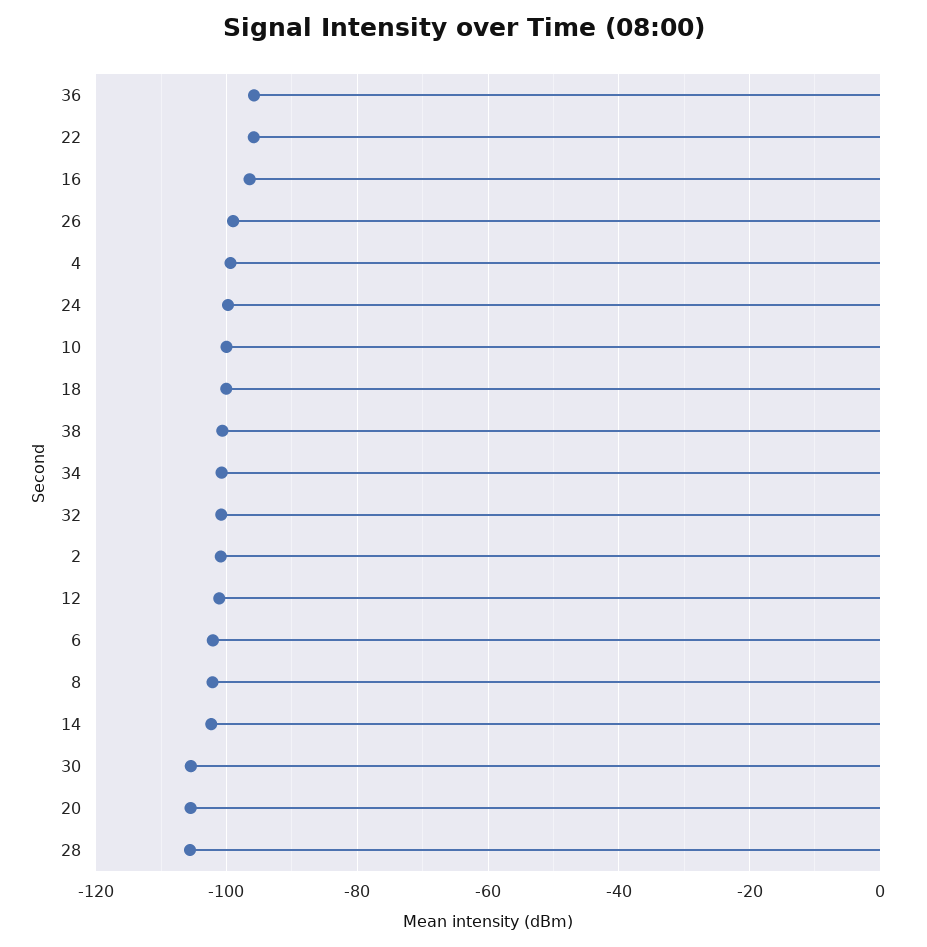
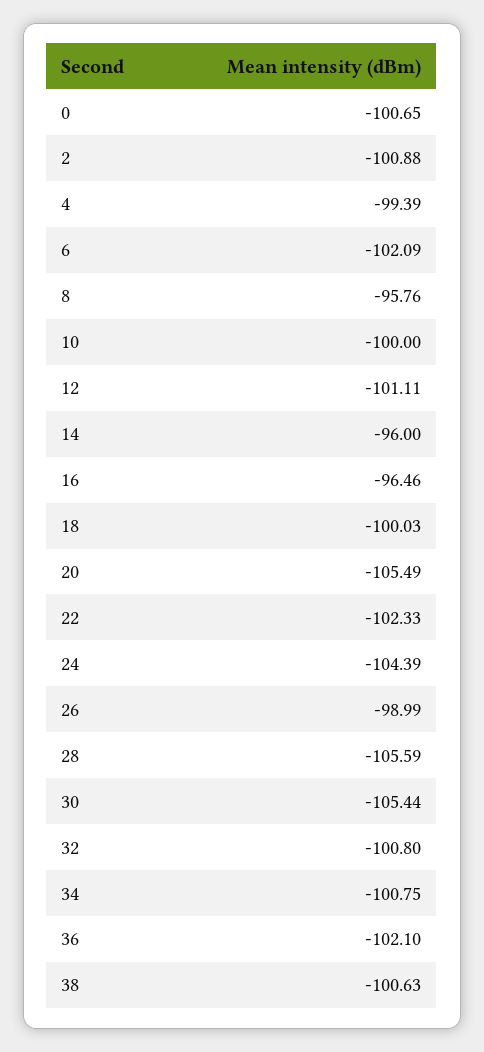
  {
-   "36": -96,
+   "36": -102.1,
-   "22": -96,
+   "22": -102.33,
    "16": -96.46,
    "26": -98.99,
    "4": -99.39,
-   "24": -100,
+   "24": -104.39,
    "10": -100,
    "18": -100.03,
    "38": -100.63,
    "34": -100.75,
    "32": -100.8,
    "2": -100.88,
    "12": -101.11,
    "6": -102.09,
-   "8": -102,
+   "8": -95.76,
-   "14": -102,
+   "14": -96,
    "30": -105.44,
    "20": -105.49,
-   "28": -105.59
+   "28": -105.59,
+   "0": -100.65
  }

